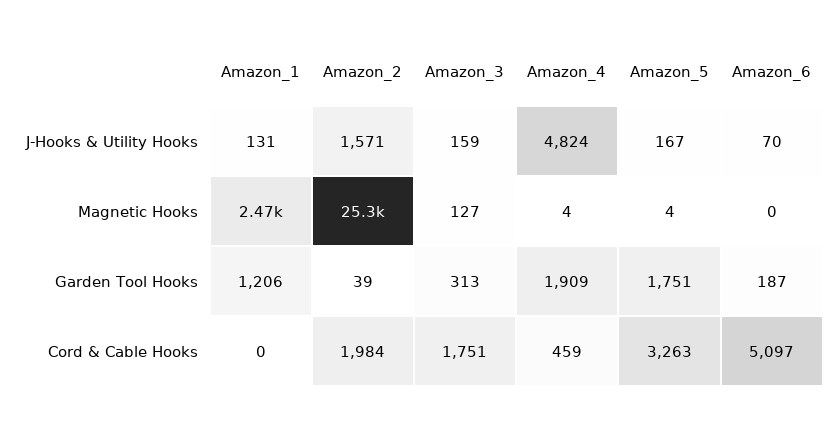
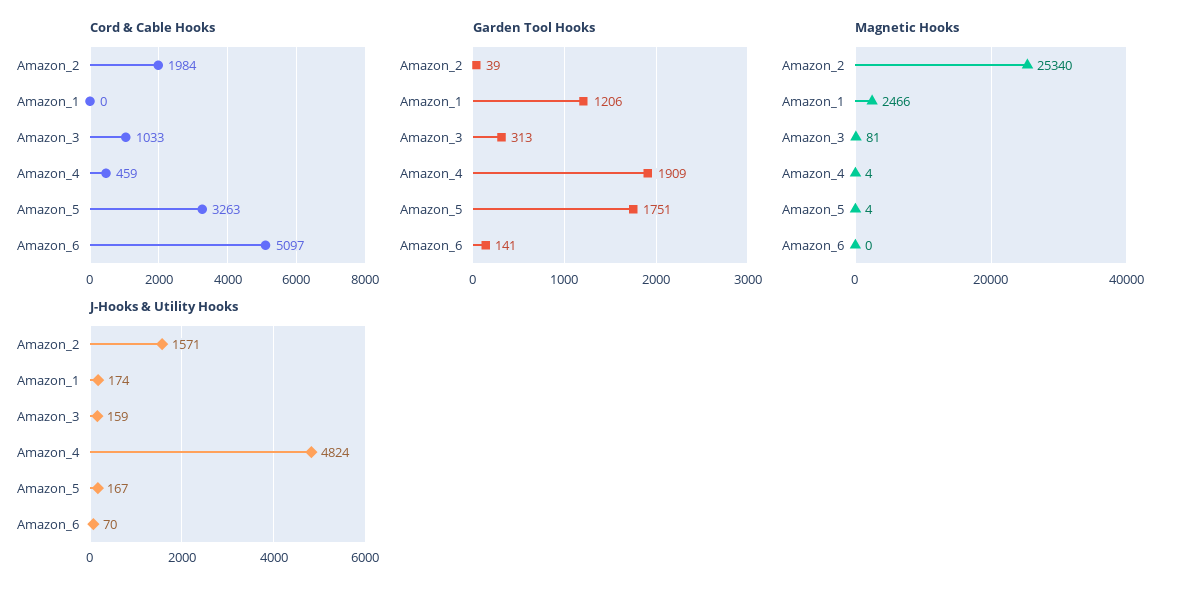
  {
    "J-Hooks & Utility Hooks": {
-     "Amazon_1": 131,
+     "Amazon_1": 174,
      "Amazon_2": 1571,
      "Amazon_3": 159,
      "Amazon_4": 4824,
      "Amazon_5": 167,
      "Amazon_6": 70
    },
    "Magnetic Hooks": {
      "Amazon_1": 2466,
      "Amazon_2": 25340,
-     "Amazon_3": 127,
+     "Amazon_3": 81,
      "Amazon_4": 4,
      "Amazon_5": 4,
      "Amazon_6": 0
    },
    "Garden Tool Hooks": {
      "Amazon_1": 1206,
      "Amazon_2": 39,
      "Amazon_3": 313,
      "Amazon_4": 1909,
      "Amazon_5": 1751,
-     "Amazon_6": 187
+     "Amazon_6": 141
    },
    "Cord & Cable Hooks": {
      "Amazon_1": 0,
      "Amazon_2": 1984,
-     "Amazon_3": 1751,
+     "Amazon_3": 1033,
      "Amazon_4": 459,
      "Amazon_5": 3263,
      "Amazon_6": 5097
    }
  }

